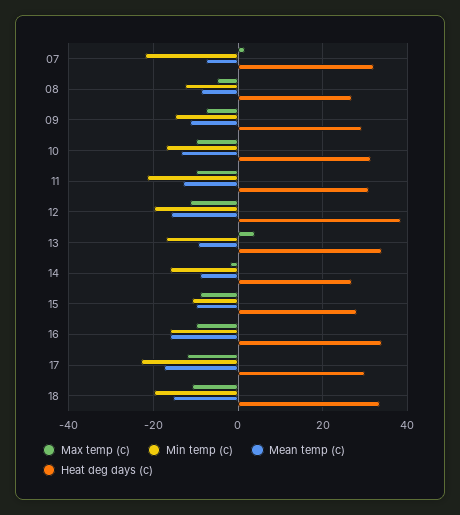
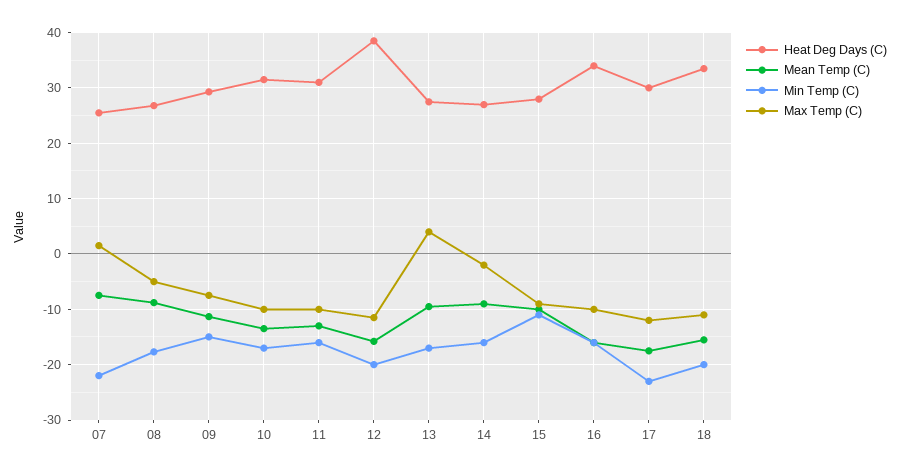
  {
    "Max temp (c)": {
      "07": 2,
      "08": -6,
      "09": -8,
      "10": -10,
      "11": -10,
      "12": -12,
      "13": 4,
      "14": -2,
      "15": -10,
      "16": -10,
      "17": -12,
      "18": -12
    },
    "Min temp (c)": {
      "07": -22,
-     "08": -12,
+     "08": -18,
      "09": -16,
      "10": -18,
-     "11": -22,
+     "11": -16,
      "12": -20,
      "13": -18,
      "14": -16,
      "15": -12,
      "16": -16,
      "17": -24,
      "18": -20
    },
    "Mean temp (c)": {
      "07": -8,
      "08": -8,
      "09": -12,
      "10": -14,
      "11": -14,
      "12": -16,
      "13": -10,
      "14": -10,
      "15": -10,
      "16": -16,
      "17": -18,
      "18": -16
    },
    "Heat deg days (c)": {
-     "07": 32,
+     "07": 26,
      "08": 26,
      "09": 30,
      "10": 32,
      "11": 32,
      "12": 38,
-     "13": 34,
+     "13": 28,
      "14": 28,
      "15": 28,
      "16": 34,
      "17": 30,
      "18": 34
    }
  }

